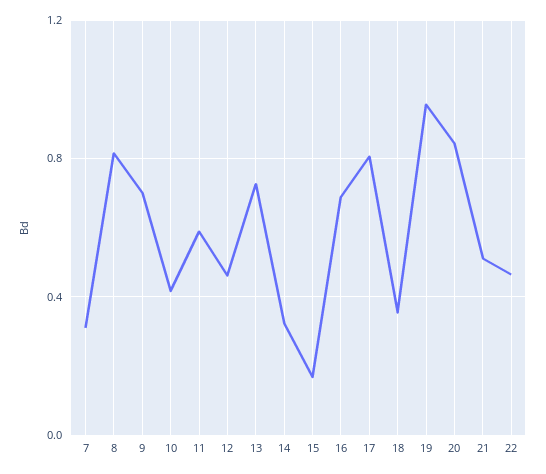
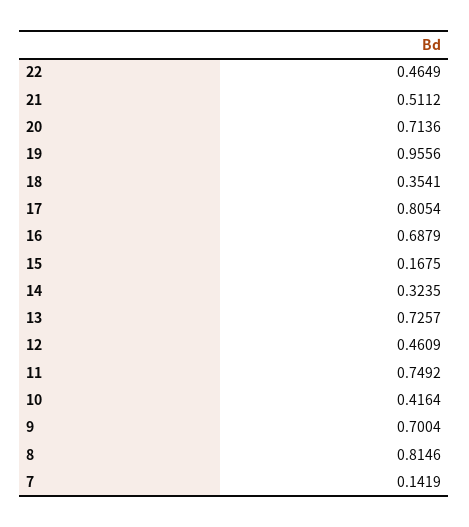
  {
-   "7": 0.3,
+   "7": 0.1419,
    "8": 0.8146,
    "9": 0.7004,
    "10": 0.4164,
-   "11": 0.6,
+   "11": 0.7492,
    "12": 0.4609,
    "13": 0.7257,
    "14": 0.3235,
    "15": 0.1675,
    "16": 0.6879,
    "17": 0.8054,
    "18": 0.3541,
    "19": 0.9556,
-   "20": 0.85,
+   "20": 0.7136,
    "21": 0.5112,
    "22": 0.4649
  }

